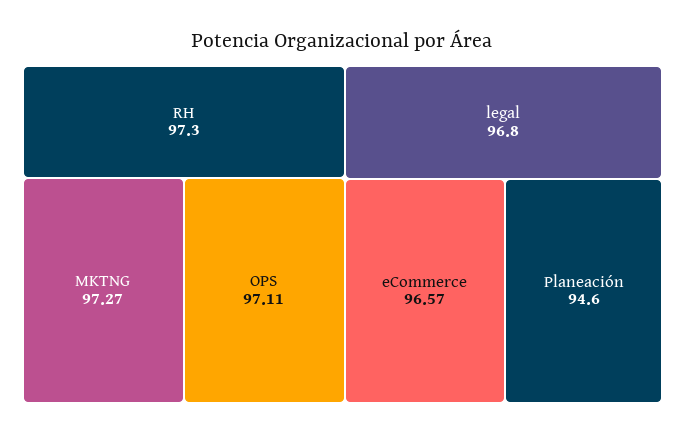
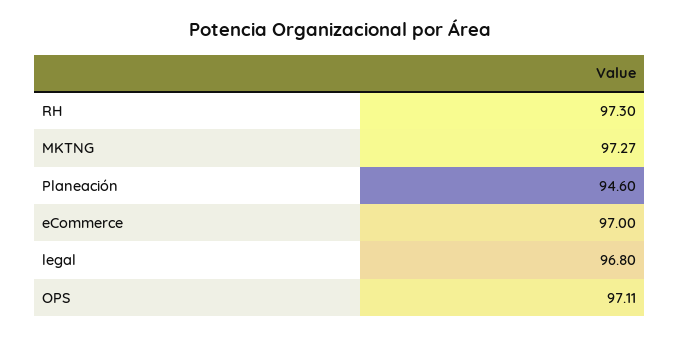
  {
    "RH": 97.3,
    "MKTNG": 97.27,
    "OPS": 97.11,
    "legal": 96.8,
-   "eCommerce": 96.57,
+   "eCommerce": 97,
    "Planeación": 94.6
  }

